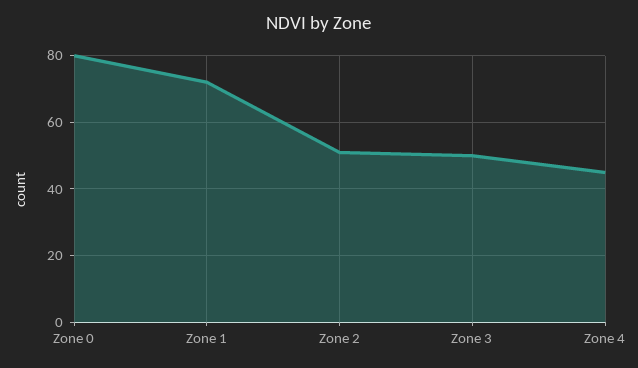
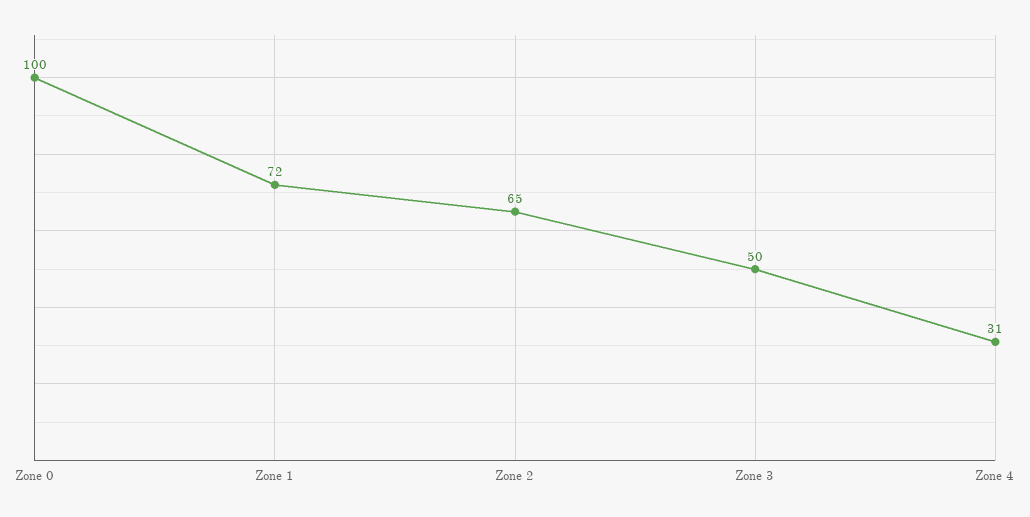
  {
-   "Zone 0": 80,
+   "Zone 0": 100,
    "Zone 1": 72,
-   "Zone 2": 50,
+   "Zone 2": 65,
    "Zone 3": 50,
-   "Zone 4": 45
+   "Zone 4": 31
  }

